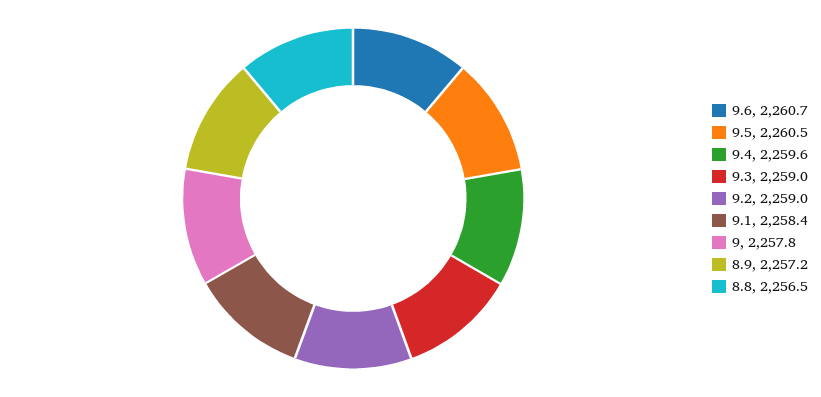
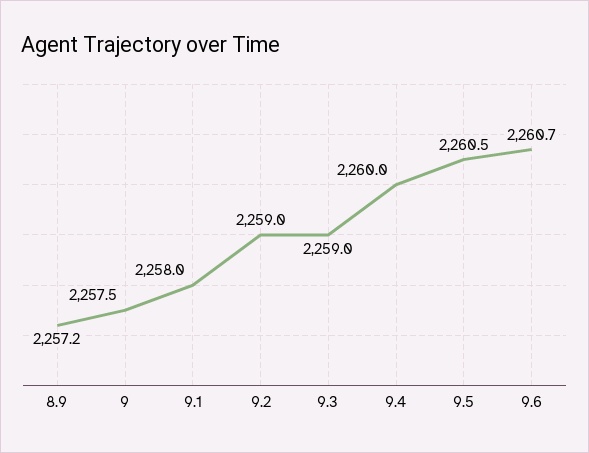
  {
    "9.6": 2260.7,
    "9.5": 2260.5,
-   "9.4": 2259.6,
+   "9.4": 2260,
    "9.3": 2259,
    "9.2": 2259,
-   "9.1": 2258.4,
+   "9.1": 2258,
-   "9": 2257.8,
+   "9": 2257.5,
-   "8.9": 2257.2,
+   "8.9": 2257.2
-   "8.8": 2256.5
  }

